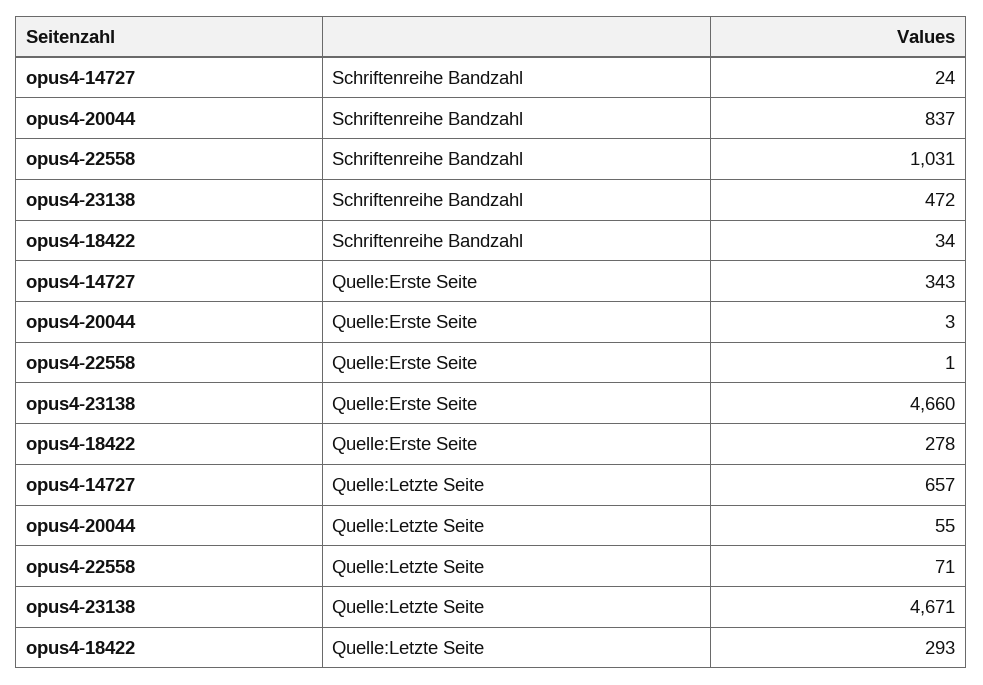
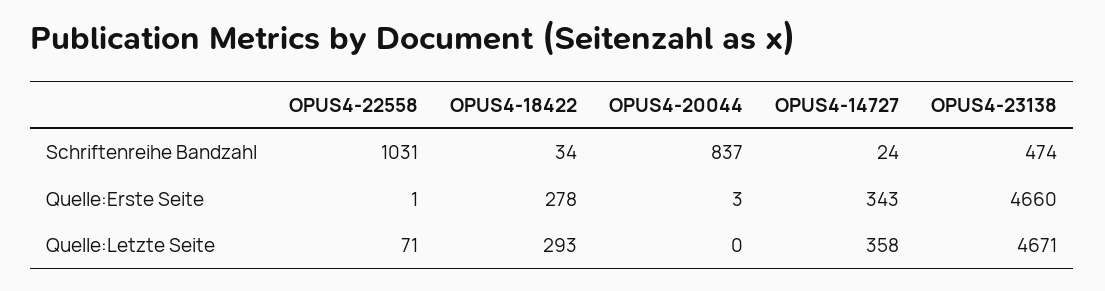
  {
    "opus4-14727": {
      "Schriftenreihe Bandzahl": 24,
      "Quelle:Erste Seite": 343,
-     "Quelle:Letzte Seite": 657
+     "Quelle:Letzte Seite": 358
    },
    "opus4-20044": {
      "Schriftenreihe Bandzahl": 837,
      "Quelle:Erste Seite": 3,
-     "Quelle:Letzte Seite": 55
+     "Quelle:Letzte Seite": 0
    },
    "opus4-22558": {
      "Schriftenreihe Bandzahl": 1031,
      "Quelle:Erste Seite": 1,
      "Quelle:Letzte Seite": 71
    },
    "opus4-23138": {
-     "Schriftenreihe Bandzahl": 472,
+     "Schriftenreihe Bandzahl": 474,
      "Quelle:Erste Seite": 4660,
      "Quelle:Letzte Seite": 4671
    },
    "opus4-18422": {
      "Schriftenreihe Bandzahl": 34,
      "Quelle:Erste Seite": 278,
      "Quelle:Letzte Seite": 293
    }
  }

